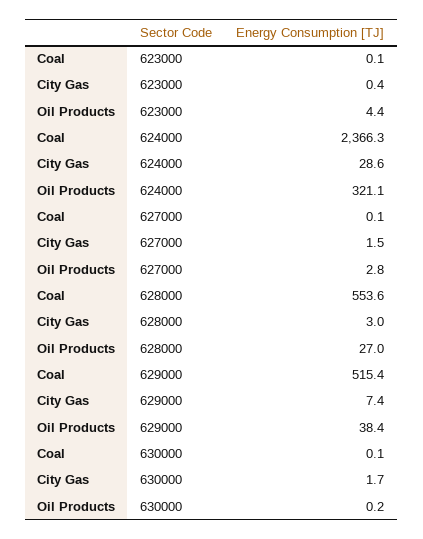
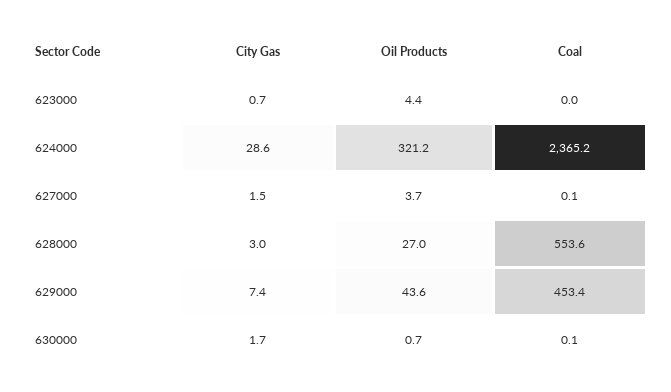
  {
    "Coal": {
-     "623000": 0.1,
+     "623000": 0,
-     "624000": 2366.3,
+     "624000": 2365.2,
      "627000": 0.1,
      "628000": 553.6,
-     "629000": 515.4,
+     "629000": 453.4,
      "630000": 0.1
    },
    "City Gas": {
-     "623000": 0.4,
+     "623000": 0.7,
      "624000": 28.6,
      "627000": 1.5,
      "628000": 3,
      "629000": 7.4,
      "630000": 1.7
    },
    "Oil Products": {
      "623000": 4.4,
-     "624000": 321.1,
+     "624000": 321.2,
-     "627000": 2.8,
+     "627000": 3.7,
      "628000": 27,
-     "629000": 38.4,
+     "629000": 43.6,
-     "630000": 0.2
+     "630000": 0.7
    }
  }

